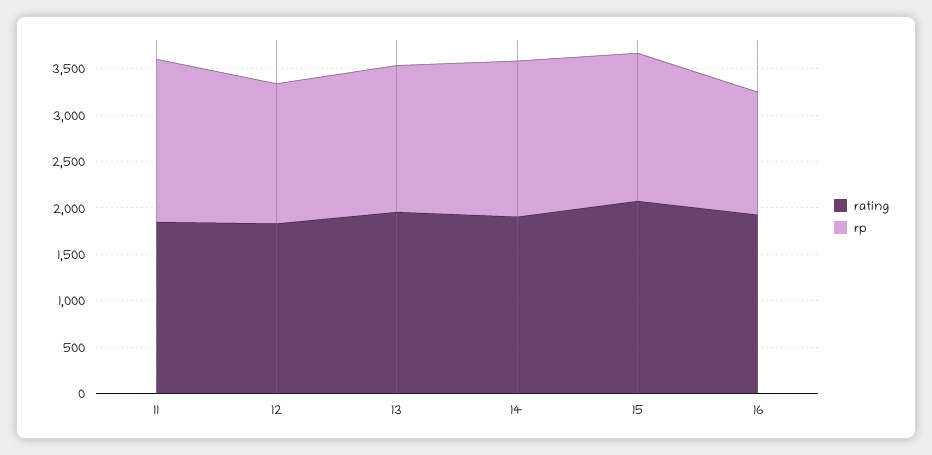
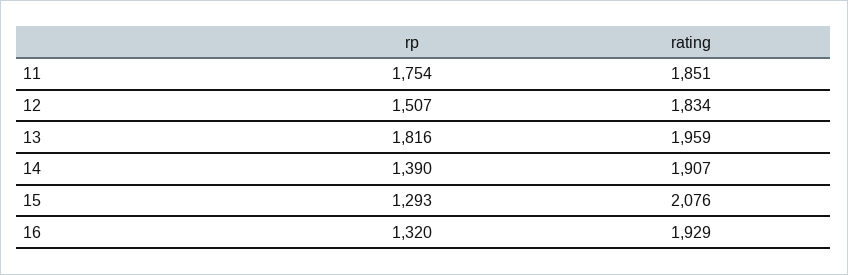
  {
    "rating": {
      "11": 1851,
      "12": 1834,
      "13": 1959,
      "14": 1907,
      "15": 2076,
      "16": 1929
    },
    "rp": {
      "11": 1754,
      "12": 1507,
-     "13": 1600,
+     "13": 1816,
-     "14": 1700,
+     "14": 1390,
-     "15": 1600,
+     "15": 1293,
      "16": 1320
    }
  }

